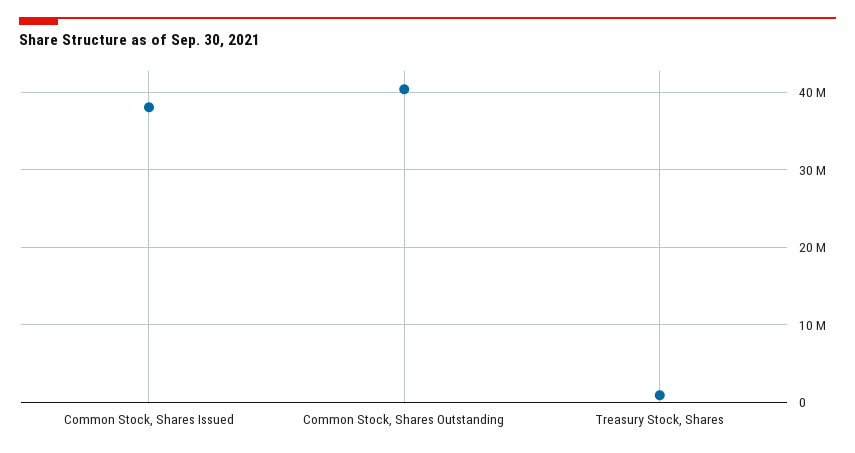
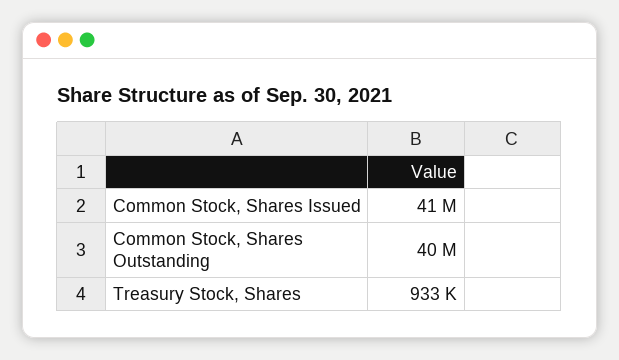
  {
-   "Common Stock, Shares Issued": 38000000,
+   "Common Stock, Shares Issued": 41000000,
    "Common Stock, Shares Outstanding": 40000000,
    "Treasury Stock, Shares": 933000
  }

